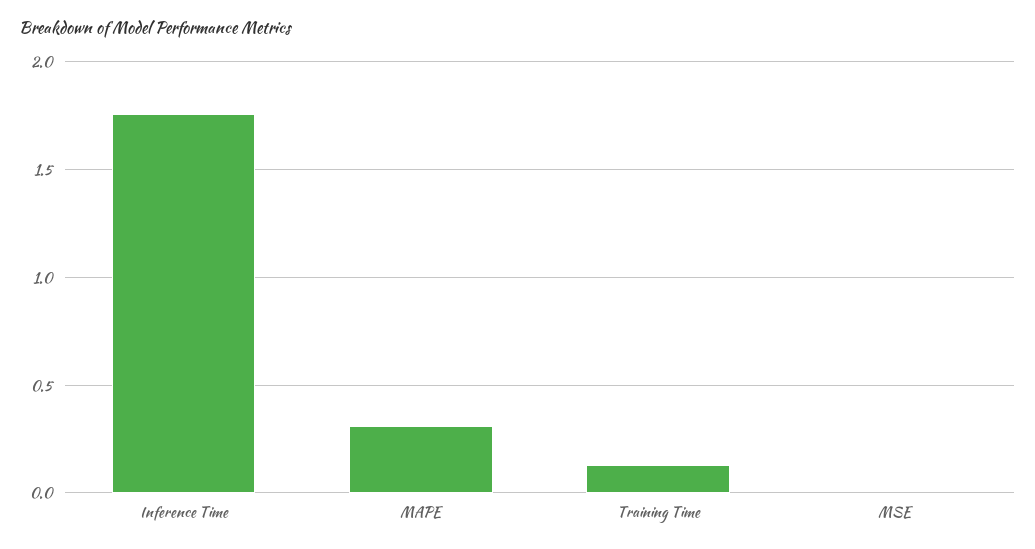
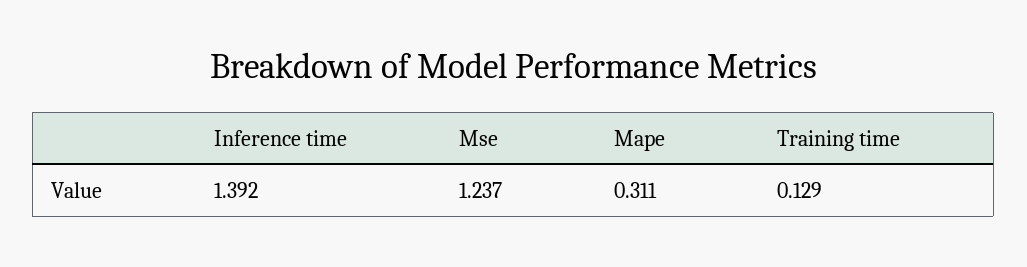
  {
-   "Inference Time": 1.75,
+   "Inference Time": 1.392,
    "MAPE": 0.311,
    "Training Time": 0.129,
-   "MSE": 0
+   "MSE": 1.237
  }

